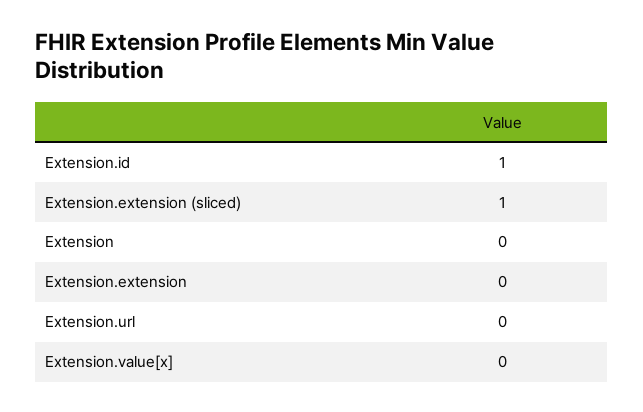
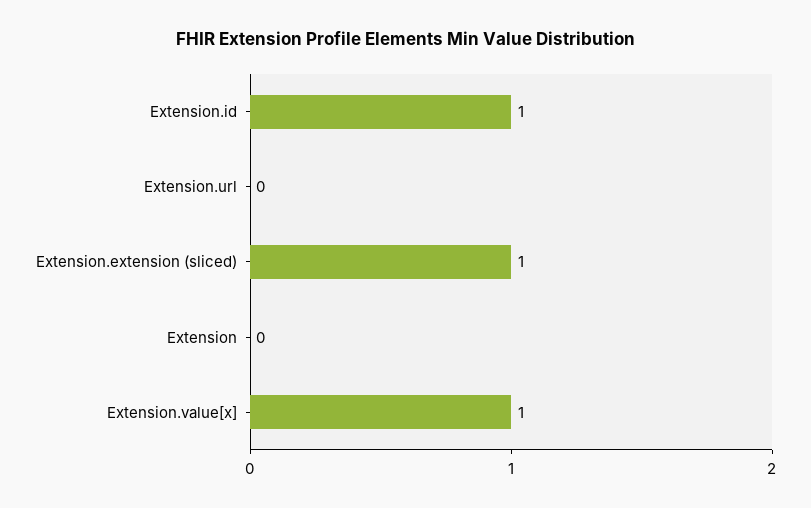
  {
    "Extension.id": 1,
    "Extension.extension (sliced)": 1,
    "Extension": 0,
-   "Extension.extension": 0,
    "Extension.url": 0,
-   "Extension.value[x]": 0
+   "Extension.value[x]": 1
  }

